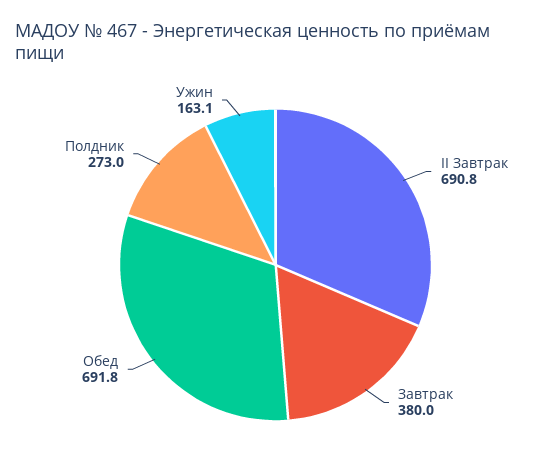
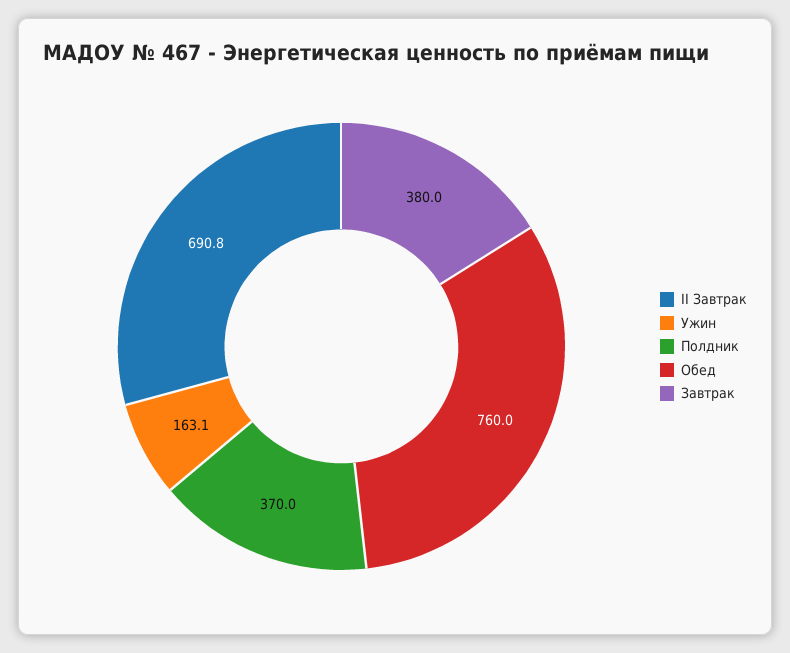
  {
    "II Завтрак": 690.8,
    "Завтрак": 380,
-   "Обед": 691.8,
+   "Обед": 760,
-   "Полдник": 273,
+   "Полдник": 370,
    "Ужин": 163.1
  }

